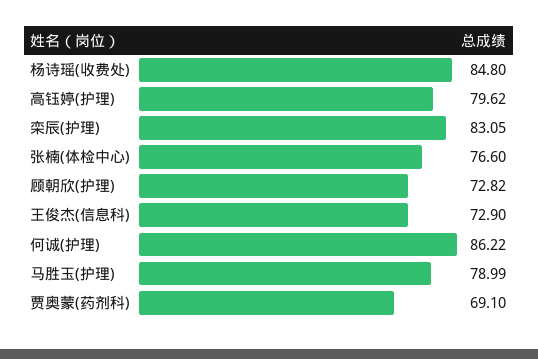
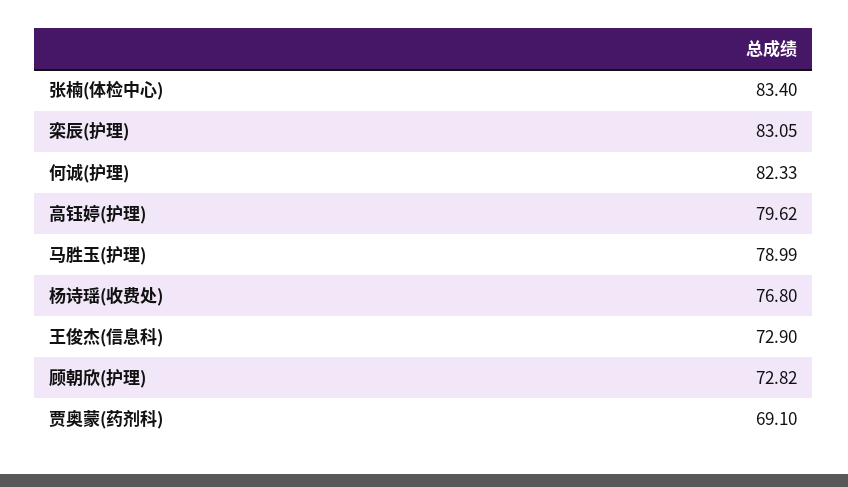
  {
-   "杨诗瑶(收费处)": 84.8,
+   "杨诗瑶(收费处)": 76.8,
    "高钰婷(护理)": 79.62,
    "栾辰(护理)": 83.05,
-   "张楠(体检中心)": 76.6,
+   "张楠(体检中心)": 83.4,
    "顾朝欣(护理)": 72.82,
    "王俊杰(信息科)": 72.9,
-   "何诚(护理)": 86.22,
+   "何诚(护理)": 82.33,
    "马胜玉(护理)": 78.99,
    "贾奥蒙(药剂科)": 69.1
  }

